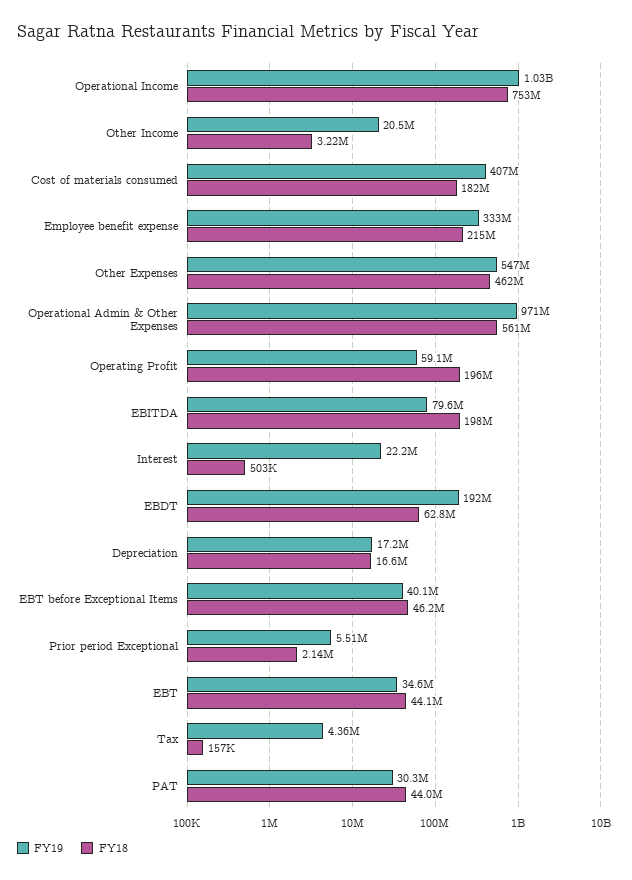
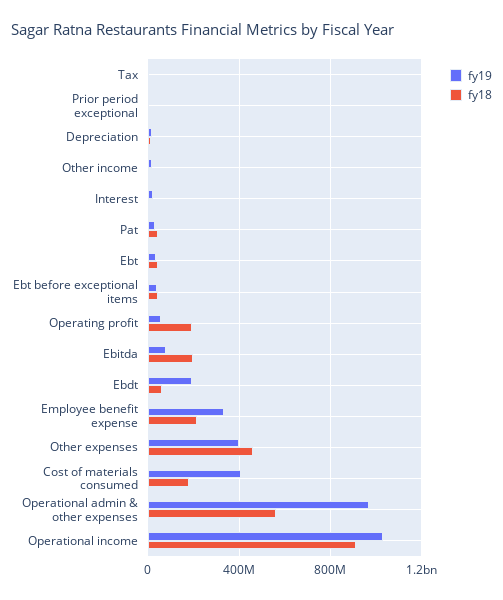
  {
    "FY19": {
      "Operational Income": 1030000000,
      "Other Income": 20500000,
      "Cost of materials consumed": 407000000,
      "Employee benefit expense": 333000000,
-     "Other Expenses": 547000000,
+     "Other Expenses": 400000000,
      "Operational Admin & Other Expenses": 971000000,
      "Operating Profit": 59100000,
      "EBITDA": 79600000,
      "Interest": 22200000,
      "EBDT": 192000000,
      "Depreciation": 17200000,
      "EBT before Exceptional Items": 40100000,
      "Prior period Exceptional": 5510000,
      "EBT": 34600000,
      "Tax": 4360000,
      "PAT": 30300000
    },
    "FY18": {
-     "Operational Income": 753000000,
+     "Operational Income": 900000000,
      "Other Income": 3220000,
      "Cost of materials consumed": 182000000,
      "Employee benefit expense": 215000000,
      "Other Expenses": 462000000,
      "Operational Admin & Other Expenses": 561000000,
      "Operating Profit": 196000000,
      "EBITDA": 198000000,
      "Interest": 503000,
      "EBDT": 62800000,
      "Depreciation": 16600000,
      "EBT before Exceptional Items": 46200000,
      "Prior period Exceptional": 2140000,
      "EBT": 44100000,
      "Tax": 157000,
      "PAT": 44000000
    }
  }

